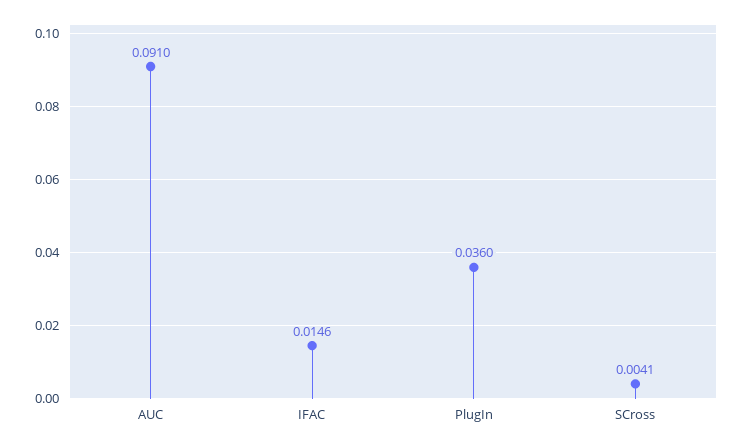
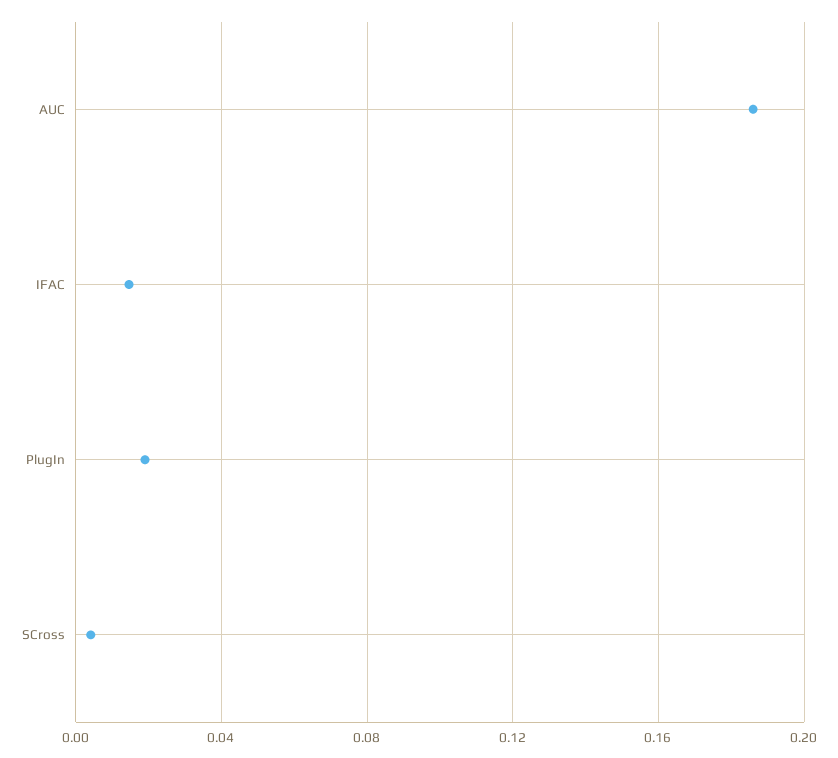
  {
-   "AUC": 0.091,
+   "AUC": 0.185,
    "IFAC": 0.0146,
-   "PlugIn": 0.036,
+   "PlugIn": 0.02,
    "SCross": 0.0041
  }

